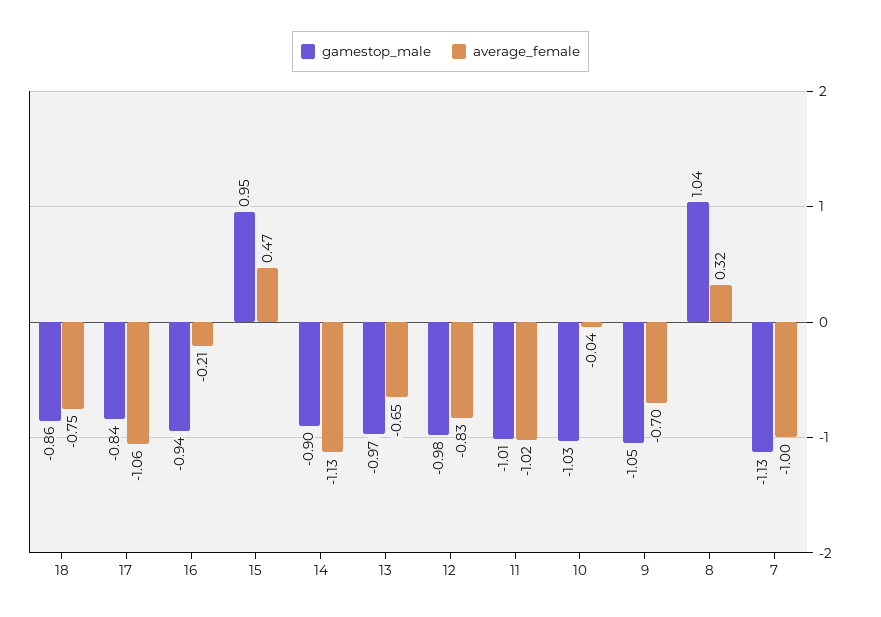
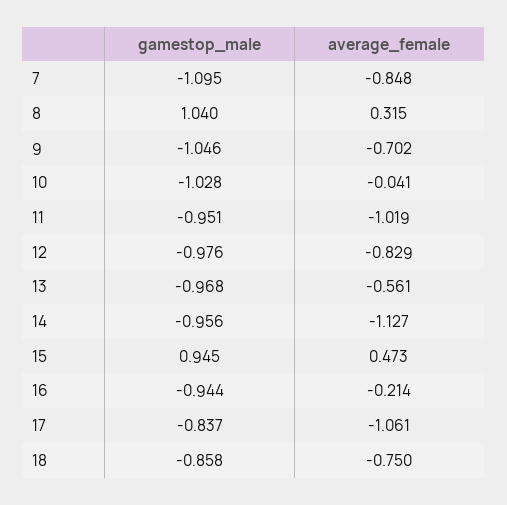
  {
    "gamestop_male": {
      "18": -0.858,
      "17": -0.837,
      "16": -0.944,
      "15": 0.945,
-     "14": -0.9,
+     "14": -0.956,
      "13": -0.968,
      "12": -0.976,
-     "11": -1.01,
+     "11": -0.951,
      "10": -1.028,
      "9": -1.046,
      "8": 1.04,
-     "7": -1.13
+     "7": -1.095
    },
    "average_female": {
      "18": -0.75,
      "17": -1.061,
      "16": -0.214,
      "15": 0.473,
      "14": -1.127,
-     "13": -0.65,
+     "13": -0.561,
      "12": -0.829,
      "11": -1.019,
      "10": -0.041,
      "9": -0.702,
      "8": 0.315,
-     "7": -1
+     "7": -0.848
    }
  }

